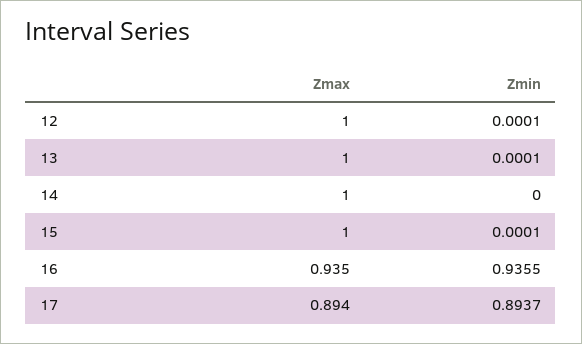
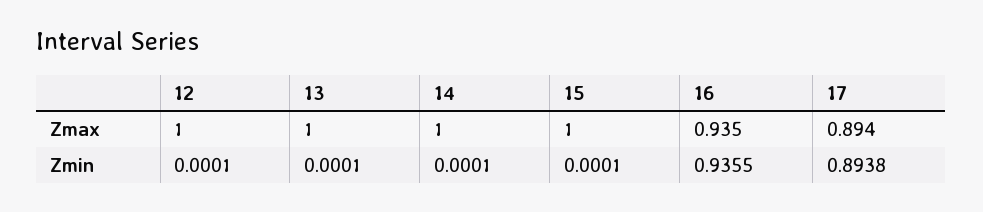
  {
    "Zmax": {
      "12": 1,
      "13": 1,
      "14": 1,
      "15": 1,
      "16": 0.935,
      "17": 0.894
    },
    "Zmin": {
      "12": 0.0001,
      "13": 0.0001,
-     "14": 0,
+     "14": 0.0001,
      "15": 0.0001,
      "16": 0.9355,
-     "17": 0.8937
+     "17": 0.8938
    }
  }

